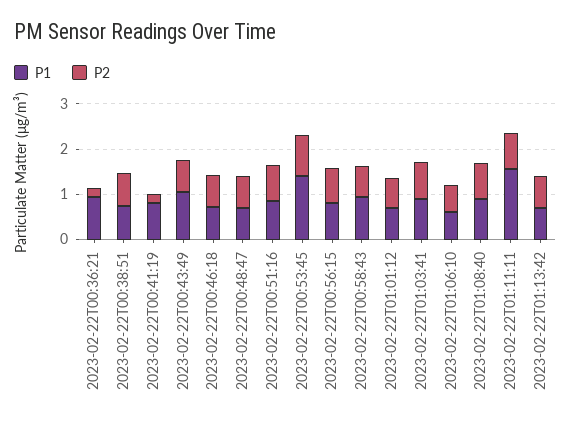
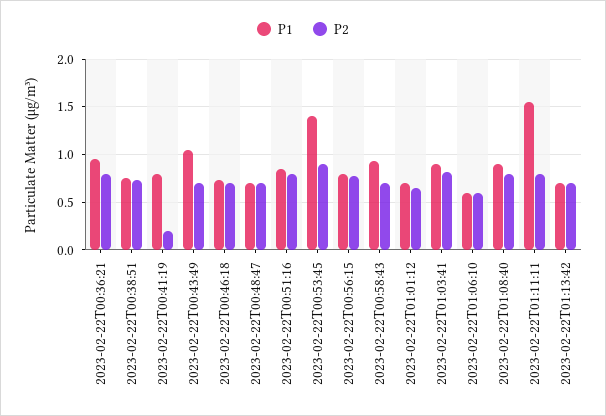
  {
    "P1": {
      "2023-02-22T00:36:21": 1,
      "2023-02-22T00:38:51": 0.8,
      "2023-02-22T00:41:19": 0.8,
      "2023-02-22T00:43:49": 1.1,
      "2023-02-22T00:46:18": 0.7,
      "2023-02-22T00:48:47": 0.7,
      "2023-02-22T00:51:16": 0.9,
      "2023-02-22T00:53:45": 1.4,
      "2023-02-22T00:56:15": 0.8,
      "2023-02-22T00:58:43": 0.9,
      "2023-02-22T01:01:12": 0.7,
      "2023-02-22T01:03:41": 0.9,
      "2023-02-22T01:06:10": 0.6,
      "2023-02-22T01:08:40": 0.9,
      "2023-02-22T01:11:11": 1.6,
      "2023-02-22T01:13:42": 0.7
    },
    "P2": {
-     "2023-02-22T00:36:21": 0.2,
+     "2023-02-22T00:36:21": 0.8,
      "2023-02-22T00:38:51": 0.7,
      "2023-02-22T00:41:19": 0.2,
      "2023-02-22T00:43:49": 0.7,
      "2023-02-22T00:46:18": 0.7,
      "2023-02-22T00:48:47": 0.7,
      "2023-02-22T00:51:16": 0.8,
      "2023-02-22T00:53:45": 0.9,
      "2023-02-22T00:56:15": 0.8,
      "2023-02-22T00:58:43": 0.7,
      "2023-02-22T01:01:12": 0.7,
      "2023-02-22T01:03:41": 0.8,
      "2023-02-22T01:06:10": 0.6,
      "2023-02-22T01:08:40": 0.8,
      "2023-02-22T01:11:11": 0.8,
      "2023-02-22T01:13:42": 0.7
    }
  }

